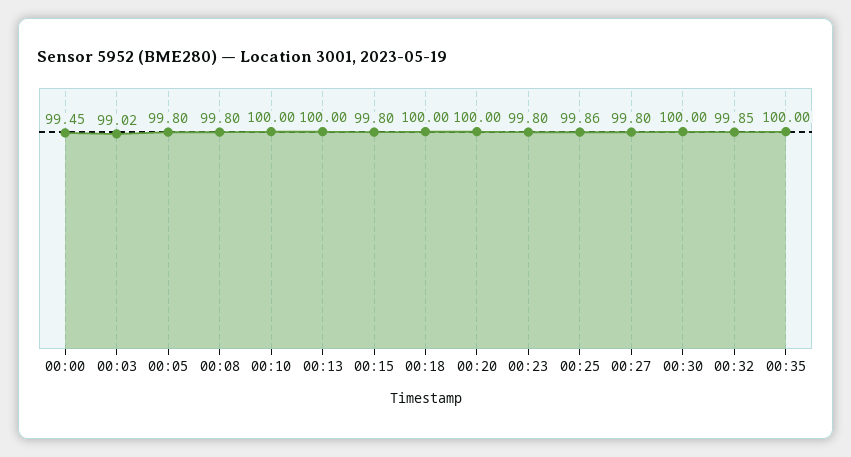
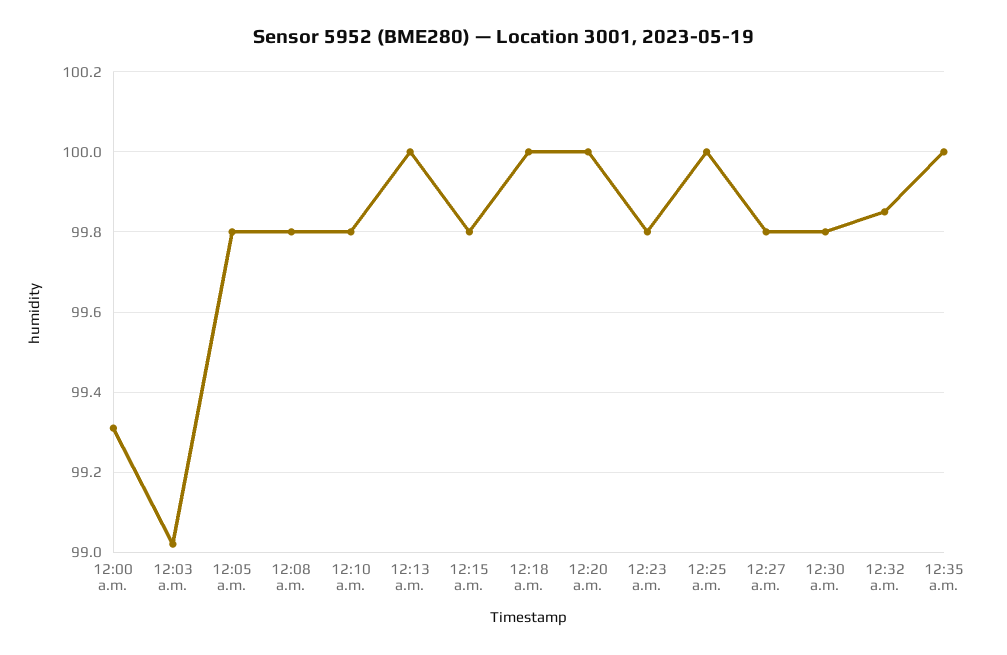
  {
-   "00:00": 99.45,
+   "00:00": 99.3,
    "00:03": 99.02,
    "00:05": 99.8,
    "00:08": 99.8,
-   "00:10": 100,
+   "00:10": 99.8,
    "00:13": 100,
    "00:15": 99.8,
    "00:18": 100,
    "00:20": 100,
    "00:23": 99.8,
-   "00:25": 99.86,
+   "00:25": 100,
    "00:27": 99.8,
-   "00:30": 100,
+   "00:30": 99.8,
    "00:32": 99.85,
    "00:35": 100
  }

